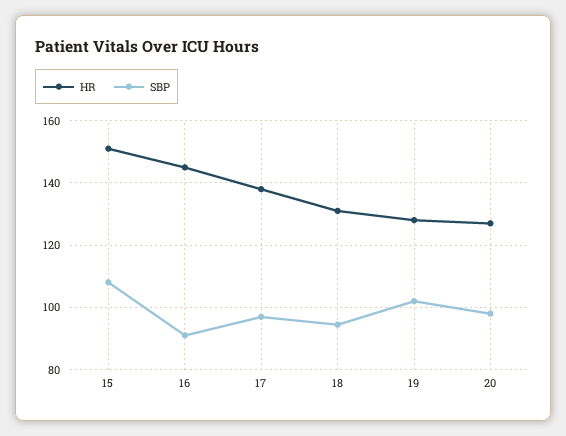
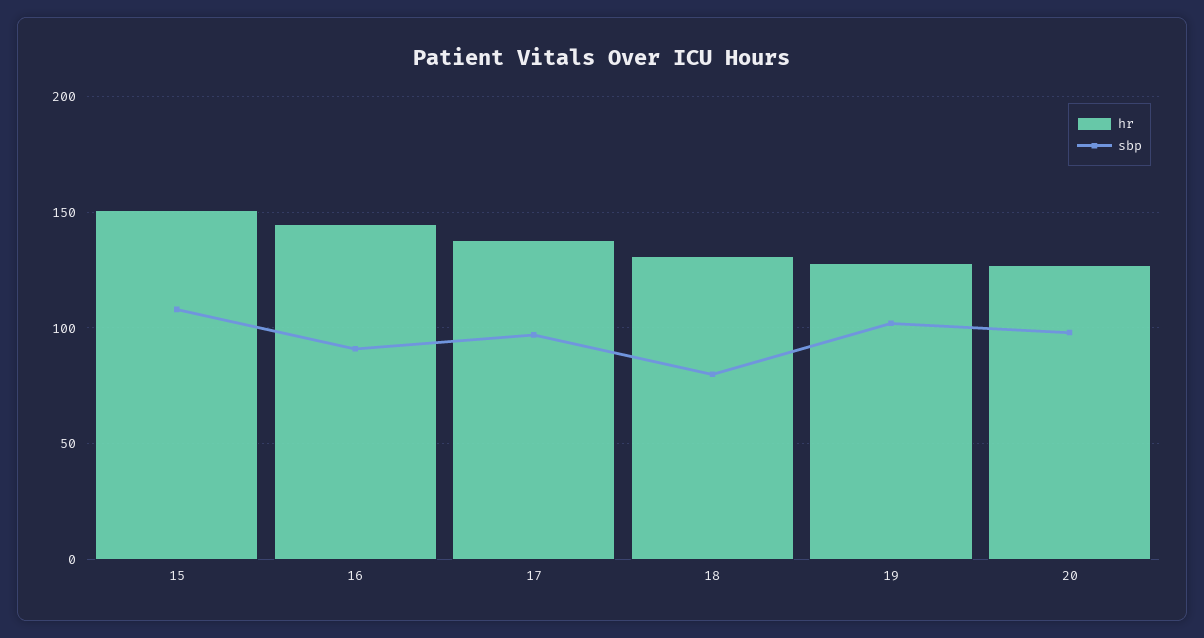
  {
    "HR": {
      "15": 152,
      "16": 146,
      "17": 138,
      "18": 132,
      "19": 128,
      "20": 128
    },
    "SBP": {
      "15": 108,
      "16": 92,
      "17": 98,
-     "18": 94,
+     "18": 80,
      "19": 102,
      "20": 98
    }
  }

